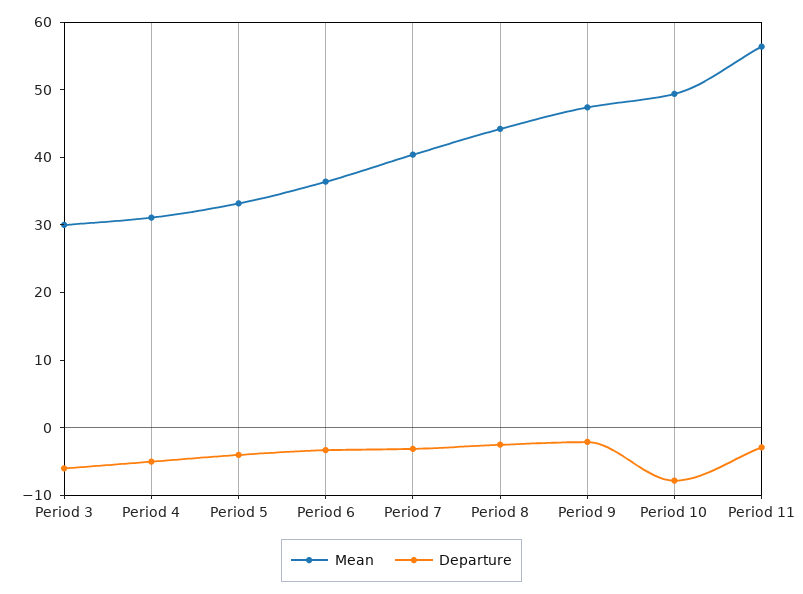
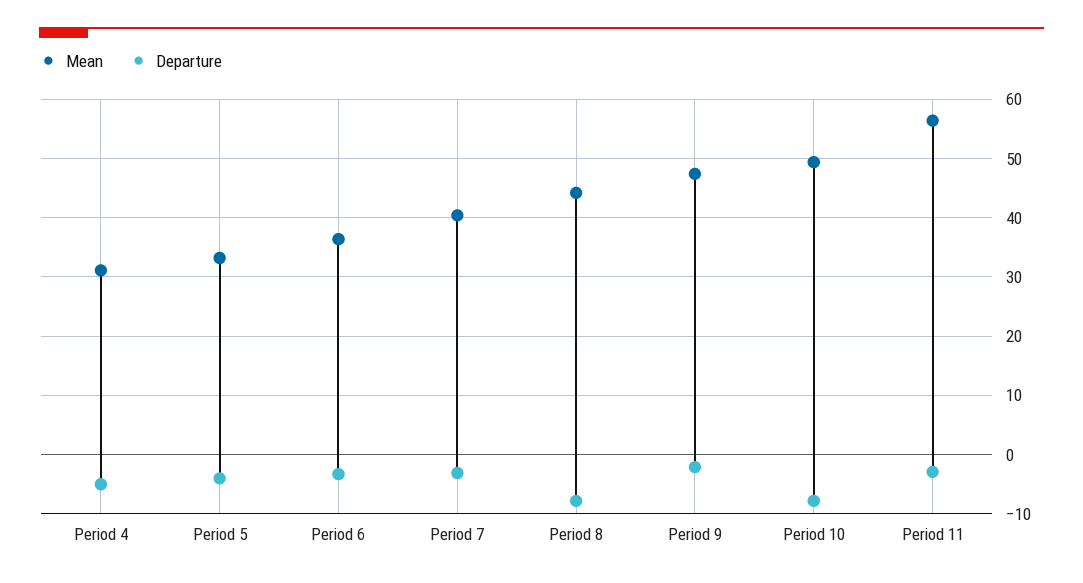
  {
    "Mean": {
-     "Period 3": 30,
      "Period 4": 32,
      "Period 5": 34,
      "Period 6": 36,
      "Period 7": 40,
      "Period 8": 44,
      "Period 9": 48,
      "Period 10": 50,
      "Period 11": 56
    },
    "Departure": {
-     "Period 3": -6,
      "Period 4": -6,
      "Period 5": -4,
      "Period 6": -4,
      "Period 7": -4,
-     "Period 8": -2,
+     "Period 8": -8,
      "Period 9": -2,
      "Period 10": -8,
      "Period 11": -2
    }
  }

